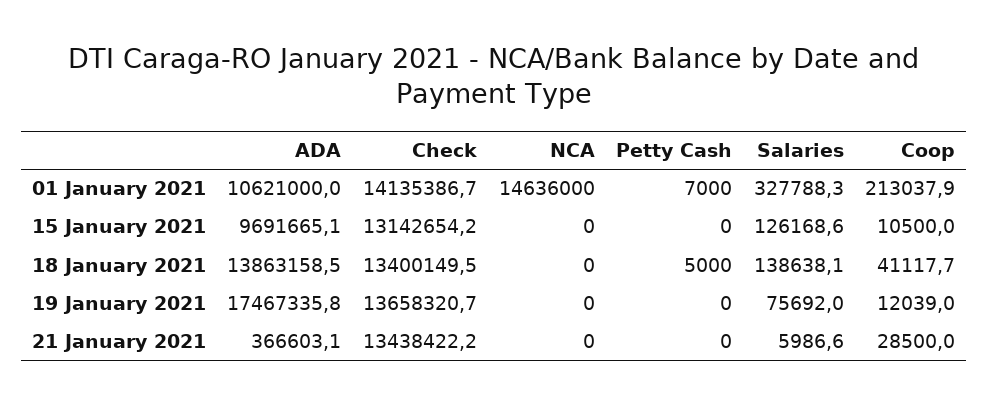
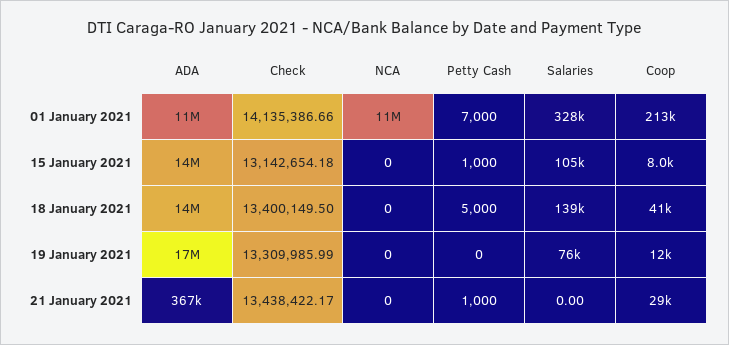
  {
    "ADA": {
      "01 January 2021": 10621000,
-     "15 January 2021": 9691665.1,
+     "15 January 2021": 14000000,
      "18 January 2021": 13863158.5,
      "19 January 2021": 17467335.8,
      "21 January 2021": 366603.1
    },
    "Check": {
      "01 January 2021": 14135386.66,
      "15 January 2021": 13142654.18,
      "18 January 2021": 13400149.5,
-     "19 January 2021": 13658320.7,
+     "19 January 2021": 13309985.99,
      "21 January 2021": 13438422.17
    },
    "NCA": {
-     "01 January 2021": 14636000,
+     "01 January 2021": 11000000,
      "15 January 2021": 0,
      "18 January 2021": 0,
      "19 January 2021": 0,
      "21 January 2021": 0
    },
    "Petty Cash": {
      "01 January 2021": 7000,
-     "15 January 2021": 0,
+     "15 January 2021": 1000,
      "18 January 2021": 5000,
      "19 January 2021": 0,
-     "21 January 2021": 0
+     "21 January 2021": 1000
    },
    "Salaries": {
      "01 January 2021": 327788.3,
-     "15 January 2021": 126168.6,
+     "15 January 2021": 105000,
      "18 January 2021": 138638.1,
      "19 January 2021": 75692,
-     "21 January 2021": 5986.6
+     "21 January 2021": 0
    },
    "Coop": {
      "01 January 2021": 213037.9,
-     "15 January 2021": 10500,
+     "15 January 2021": 8000,
      "18 January 2021": 41117.7,
      "19 January 2021": 12039,
      "21 January 2021": 28500
    }
  }

